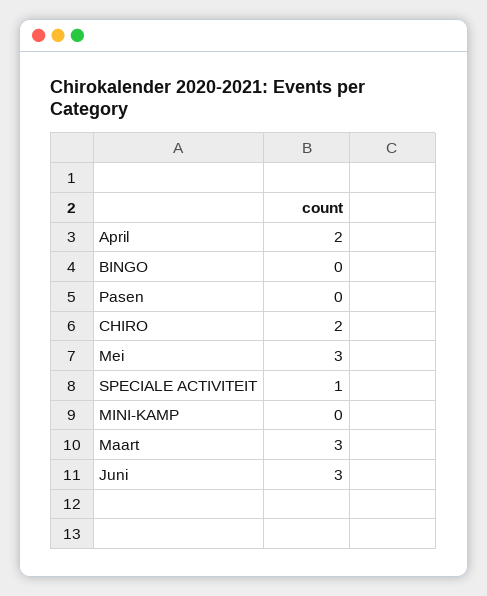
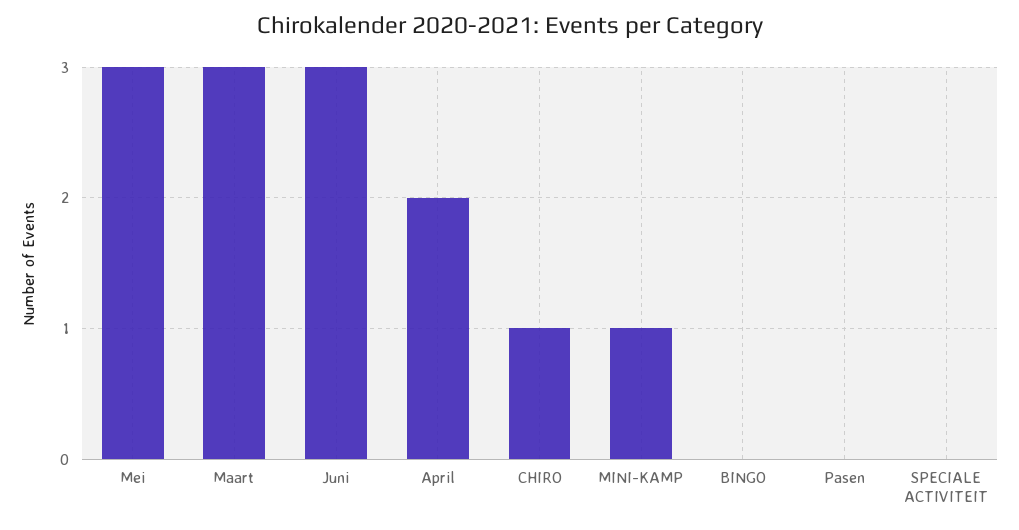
  {
    "April": 2,
    "BINGO": 0,
    "Pasen": 0,
-   "CHIRO": 2,
+   "CHIRO": 1,
    "Mei": 3,
-   "SPECIALE ACTIVITEIT": 1,
+   "SPECIALE ACTIVITEIT": 0,
-   "MINI-KAMP": 0,
+   "MINI-KAMP": 1,
    "Maart": 3,
    "Juni": 3
  }

